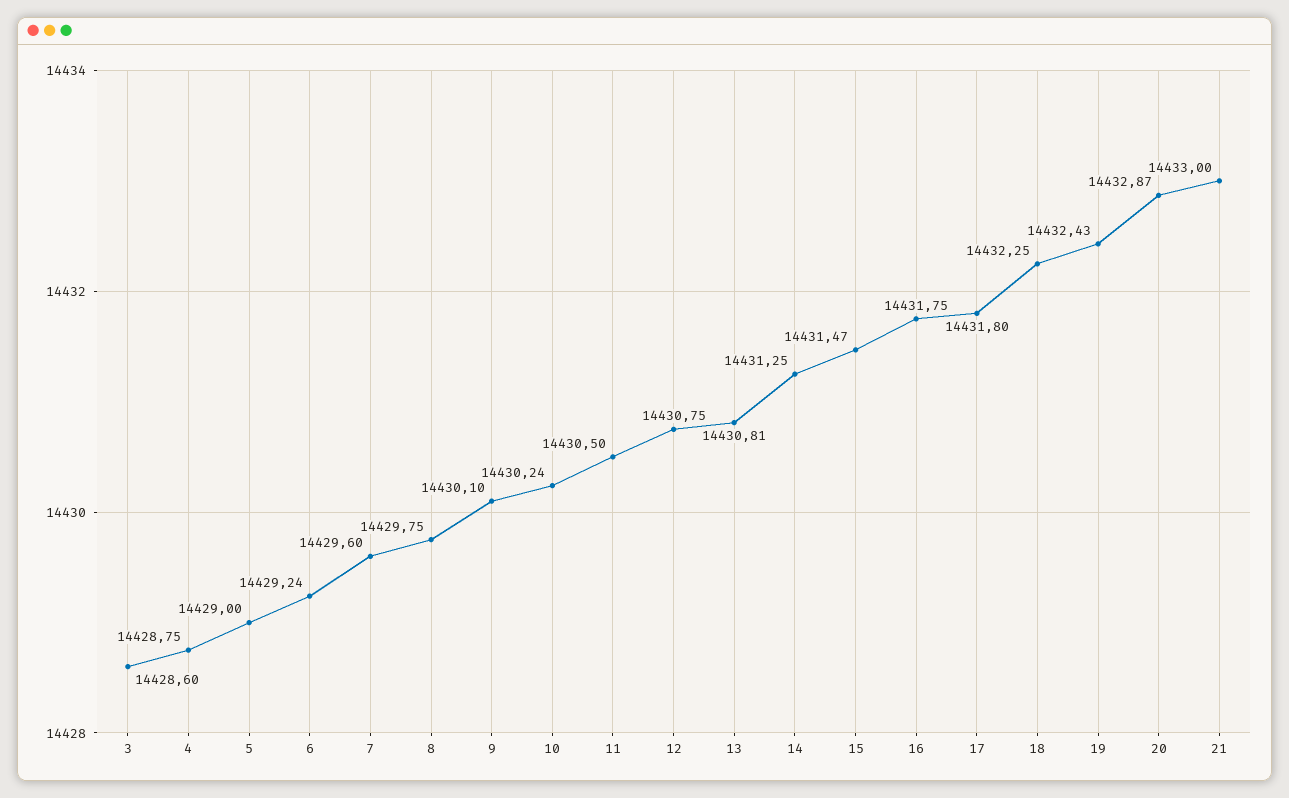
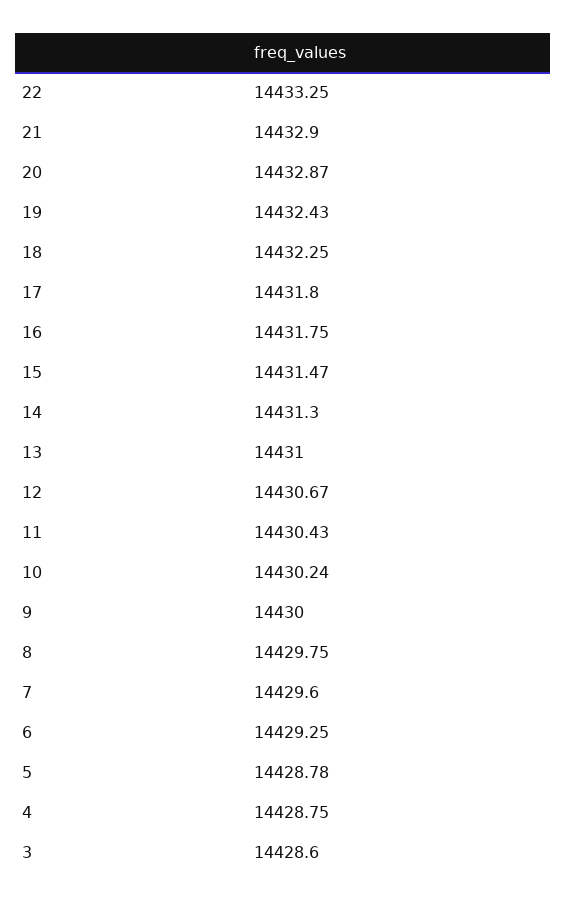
  {
    "3": 14428.6,
    "4": 14428.75,
-   "5": 14429,
+   "5": 14428.78,
-   "6": 14429.24,
+   "6": 14429.25,
    "7": 14429.6,
    "8": 14429.75,
-   "9": 14430.1,
+   "9": 14430,
    "10": 14430.24,
-   "11": 14430.5,
+   "11": 14430.43,
-   "12": 14430.75,
+   "12": 14430.67,
-   "13": 14430.81,
+   "13": 14431,
-   "14": 14431.25,
+   "14": 14431.3,
    "15": 14431.47,
    "16": 14431.75,
    "17": 14431.8,
    "18": 14432.25,
    "19": 14432.43,
    "20": 14432.87,
-   "21": 14433
+   "21": 14432.9,
+   "22": 14433.25
  }

